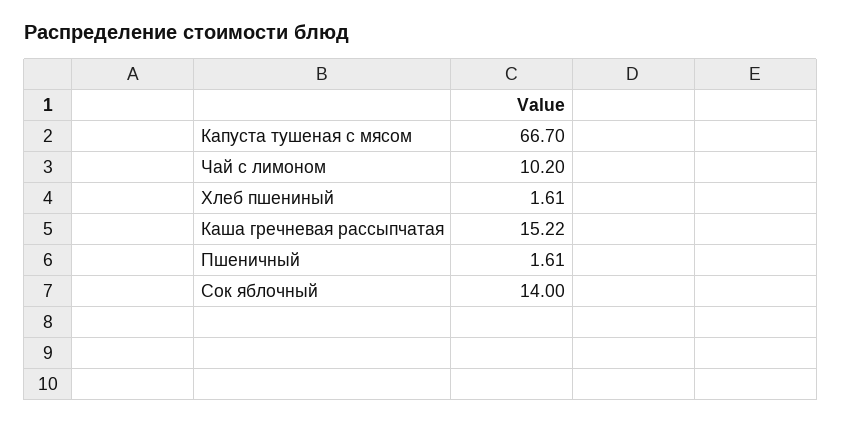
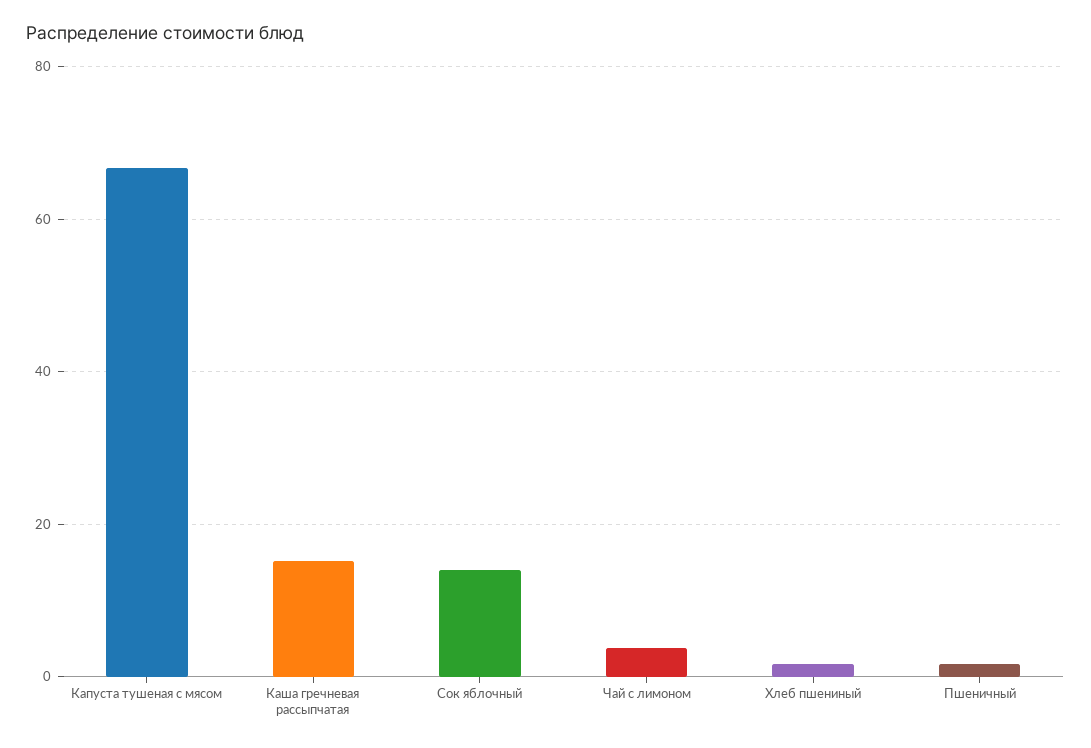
  {
    "Капуста тушеная с мясом": 66.7,
-   "Чай с лимоном": 10.2,
+   "Чай с лимоном": 4,
    "Хлеб пшениный": 1.61,
    "Каша гречневая рассыпчатая": 15.22,
    "Пшеничный": 1.61,
    "Сок яблочный": 14
  }

